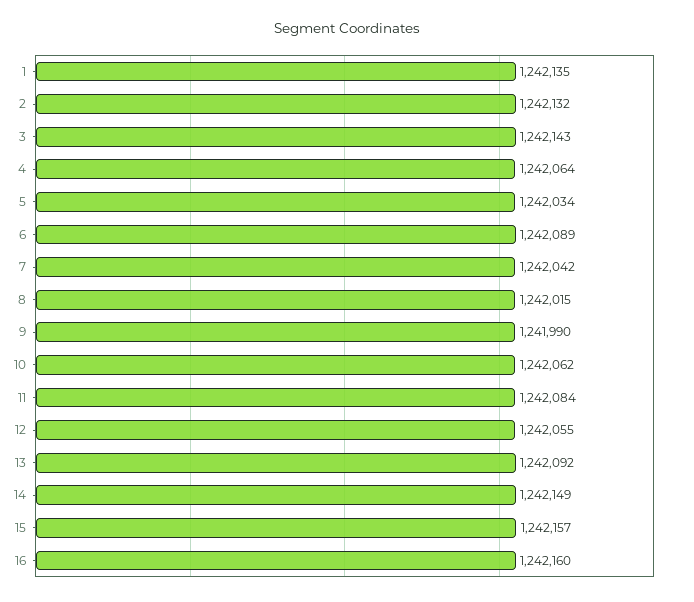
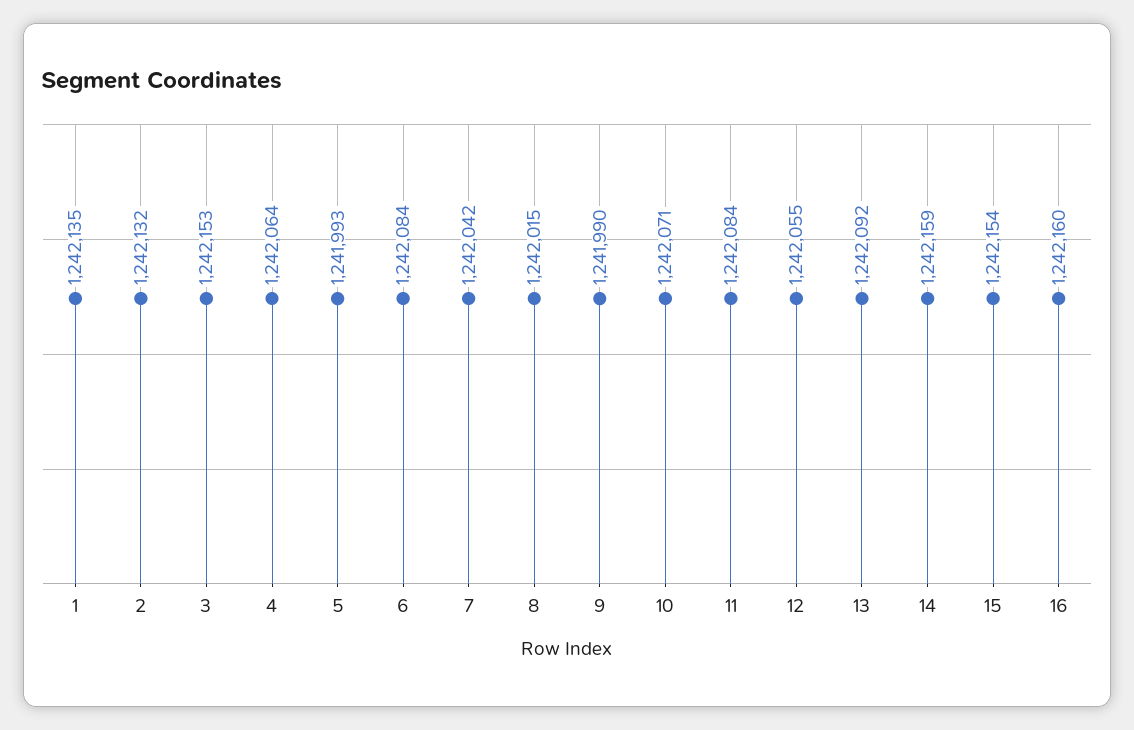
  {
    "1": 1242135,
    "2": 1242132,
-   "3": 1242143,
+   "3": 1242153,
    "4": 1242064,
-   "5": 1242034,
+   "5": 1241993,
-   "6": 1242089,
+   "6": 1242084,
    "7": 1242042,
    "8": 1242015,
    "9": 1241990,
-   "10": 1242062,
+   "10": 1242071,
    "11": 1242084,
    "12": 1242055,
    "13": 1242092,
-   "14": 1242149,
+   "14": 1242159,
-   "15": 1242157,
+   "15": 1242154,
    "16": 1242160
  }

